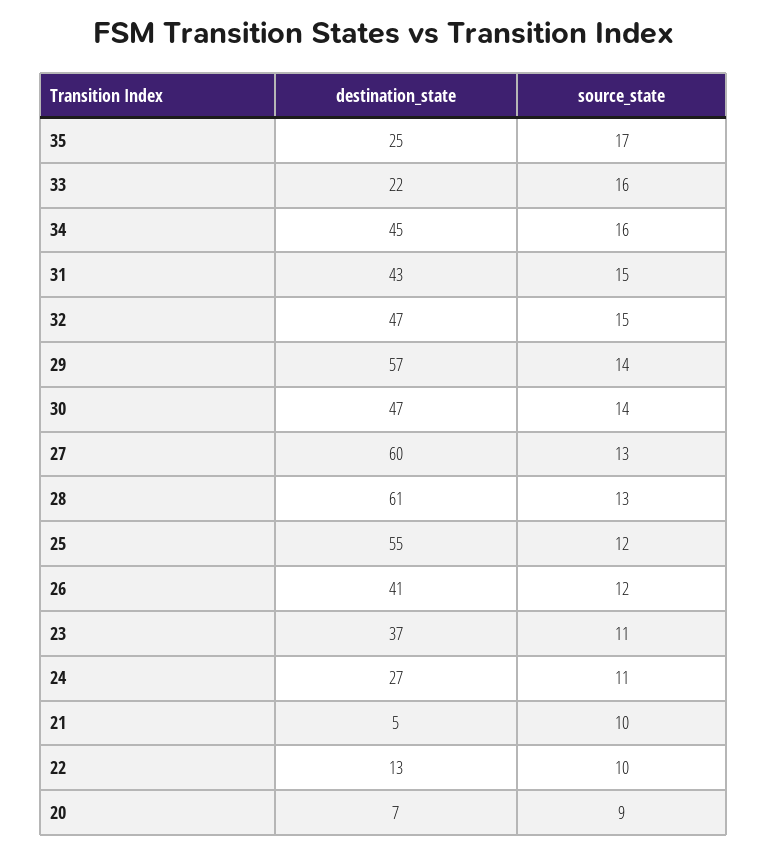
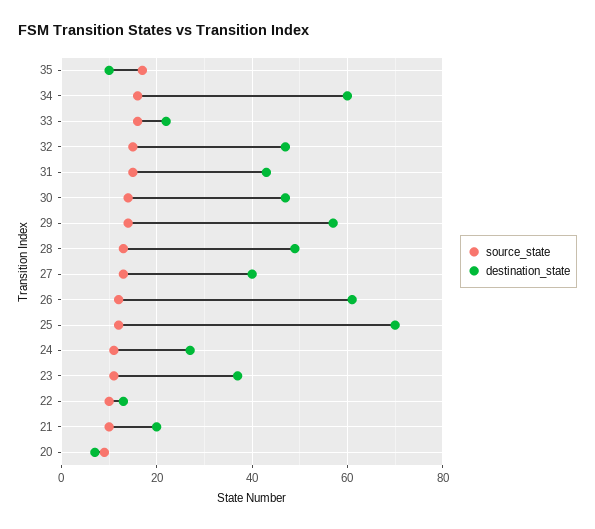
  {
    "destination_state": {
-     "35": 25,
+     "35": 10,
      "33": 22,
-     "34": 45,
+     "34": 60,
      "31": 43,
      "32": 47,
      "29": 57,
      "30": 47,
-     "27": 60,
+     "27": 40,
-     "28": 61,
+     "28": 50,
-     "25": 55,
+     "25": 70,
-     "26": 41,
+     "26": 60,
      "23": 37,
      "24": 27,
-     "21": 5,
+     "21": 20,
      "22": 13,
      "20": 7
    },
    "source_state": {
      "35": 17,
      "33": 16,
      "34": 16,
      "31": 15,
      "32": 15,
      "29": 14,
      "30": 14,
      "27": 13,
      "28": 13,
      "25": 12,
      "26": 12,
      "23": 11,
      "24": 11,
      "21": 10,
      "22": 10,
      "20": 9
    }
  }

